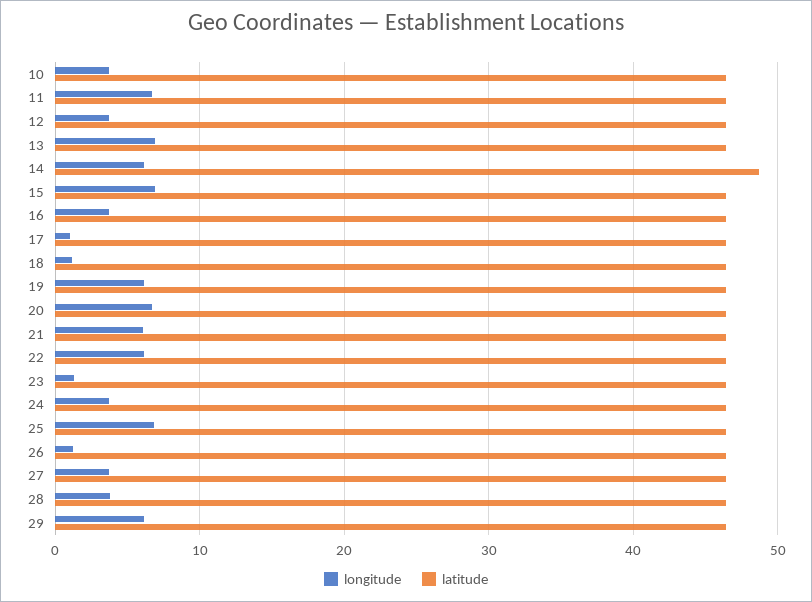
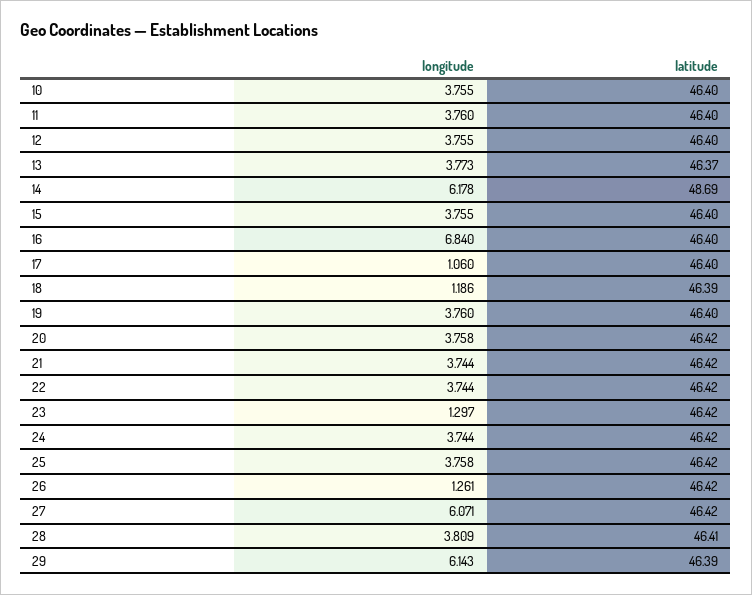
  {
    "longitude": {
      "10": 3.755,
-     "11": 7,
+     "11": 3.76,
      "12": 3.755,
-     "13": 7,
+     "13": 3.773,
      "14": 6.178,
-     "15": 7,
+     "15": 3.755,
-     "16": 4,
+     "16": 6.84,
      "17": 1.06,
      "18": 1.186,
-     "19": 6,
+     "19": 3.76,
-     "20": 7,
+     "20": 3.758,
-     "21": 6,
+     "21": 3.744,
-     "22": 6,
+     "22": 3.744,
      "23": 1.297,
      "24": 3.744,
-     "25": 7,
+     "25": 3.758,
      "26": 1.261,
-     "27": 4,
+     "27": 6.071,
      "28": 3.809,
      "29": 6.143
    },
    "latitude": {
      "10": 46.4,
      "11": 46.4,
      "12": 46.4,
      "13": 46.37,
      "14": 48.69,
      "15": 46.4,
      "16": 46.4,
      "17": 46.4,
      "18": 46.39,
      "19": 46.4,
      "20": 46.42,
      "21": 46.42,
      "22": 46.42,
      "23": 46.42,
      "24": 46.42,
      "25": 46.42,
      "26": 46.42,
      "27": 46.42,
      "28": 46.41,
      "29": 46.39
    }
  }

